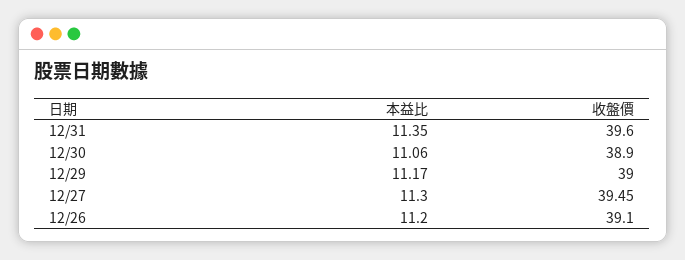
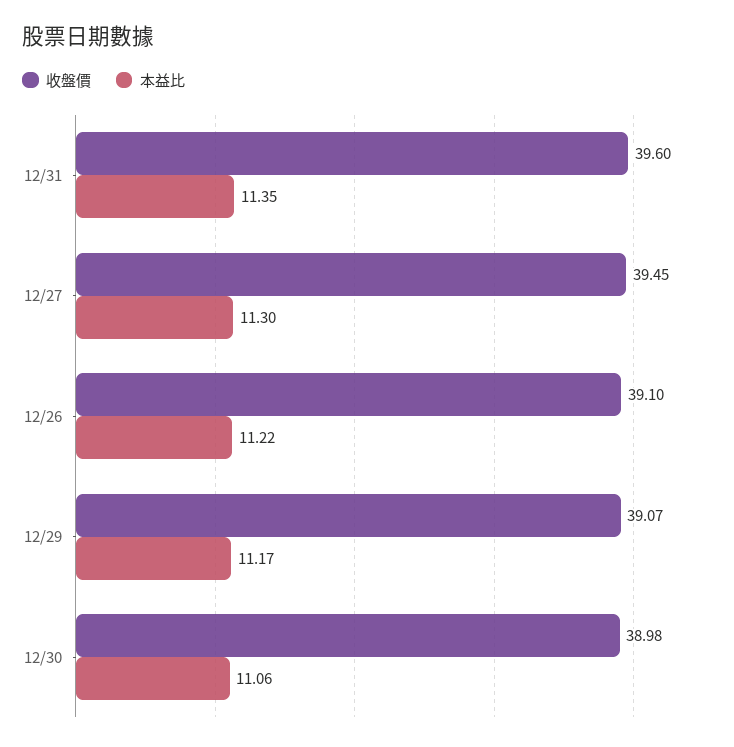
  {
    "本益比": {
      "12/31": 11.35,
      "12/30": 11.06,
      "12/29": 11.17,
      "12/27": 11.3,
-     "12/26": 11.2
+     "12/26": 11.22
    },
    "收盤價": {
      "12/31": 39.6,
-     "12/30": 38.9,
+     "12/30": 38.98,
-     "12/29": 39,
+     "12/29": 39.07,
      "12/27": 39.45,
      "12/26": 39.1
    }
  }

